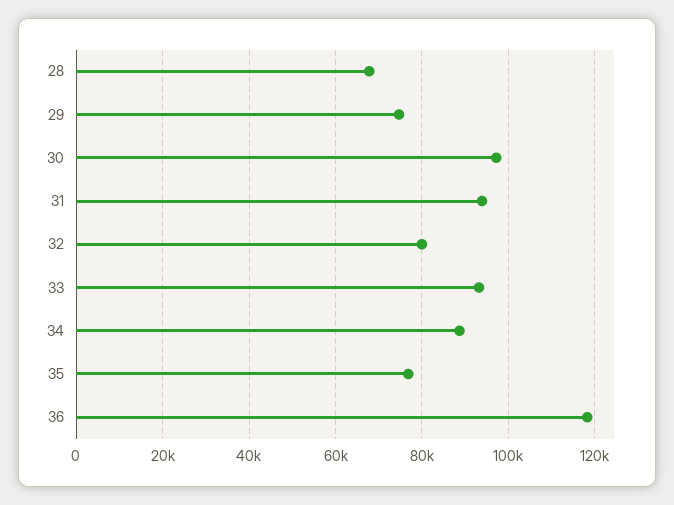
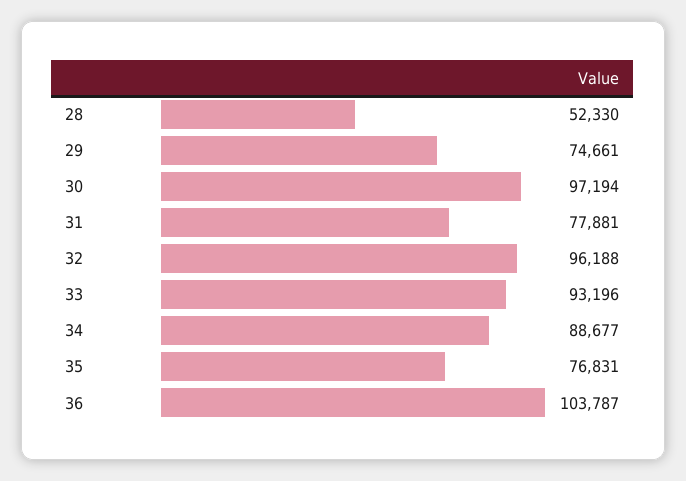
  {
-   "28": 68000,
+   "28": 52330,
    "29": 74661,
    "30": 97194,
-   "31": 94000,
+   "31": 77881,
-   "32": 80000,
+   "32": 96188,
    "33": 93196,
    "34": 88677,
    "35": 76831,
-   "36": 118000
+   "36": 103787
  }

